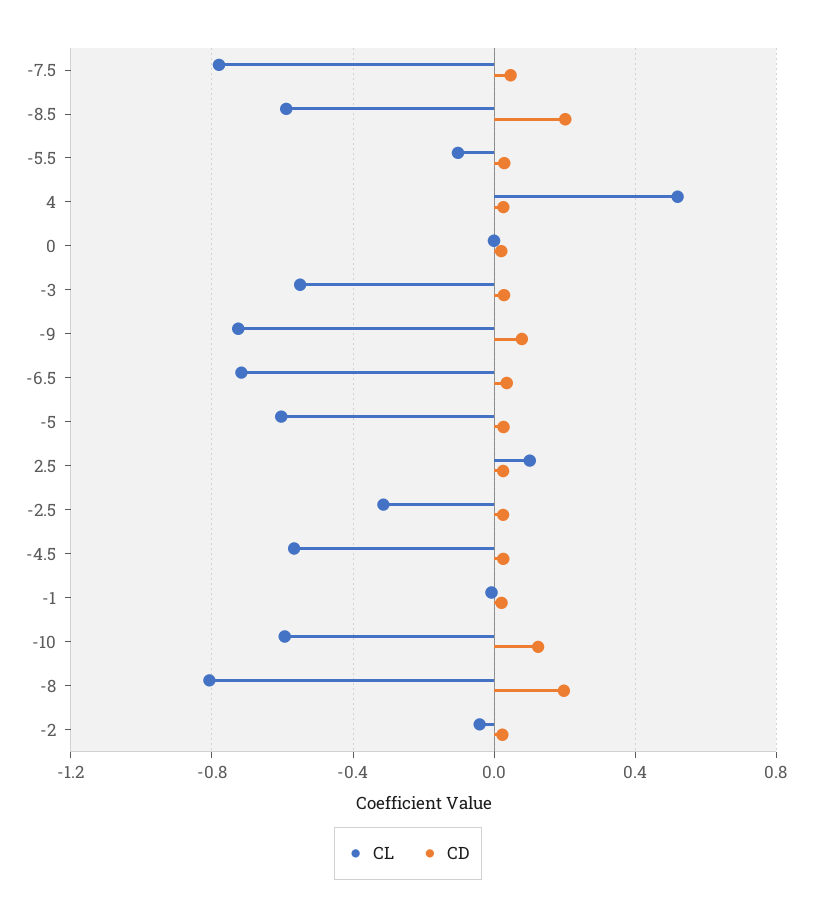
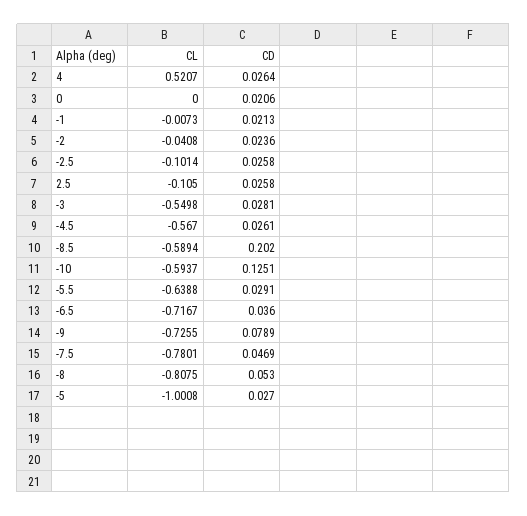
  {
    "CL": {
      "-7.5": -0.7801,
      "-8.5": -0.5894,
-     "-5.5": -0.1,
+     "-5.5": -0.6388,
      "4": 0.5207,
      "0": 0,
      "-3": -0.5498,
      "-9": -0.7255,
      "-6.5": -0.7167,
-     "-5": -0.6,
+     "-5": -1.0008,
-     "2.5": 0.1,
+     "2.5": -0.105,
-     "-2.5": -0.3,
+     "-2.5": -0.1014,
      "-4.5": -0.567,
      "-1": -0.0073,
      "-10": -0.5937,
      "-8": -0.8075,
      "-2": -0.0408
    },
    "CD": {
      "-7.5": 0.0469,
      "-8.5": 0.202,
      "-5.5": 0.0291,
      "4": 0.0264,
      "0": 0.0206,
      "-3": 0.0281,
      "-9": 0.0789,
      "-6.5": 0.036,
      "-5": 0.027,
      "2.5": 0.0258,
      "-2.5": 0.0258,
      "-4.5": 0.0261,
      "-1": 0.0213,
      "-10": 0.1251,
-     "-8": 0.2,
+     "-8": 0.053,
      "-2": 0.0236
    }
  }

